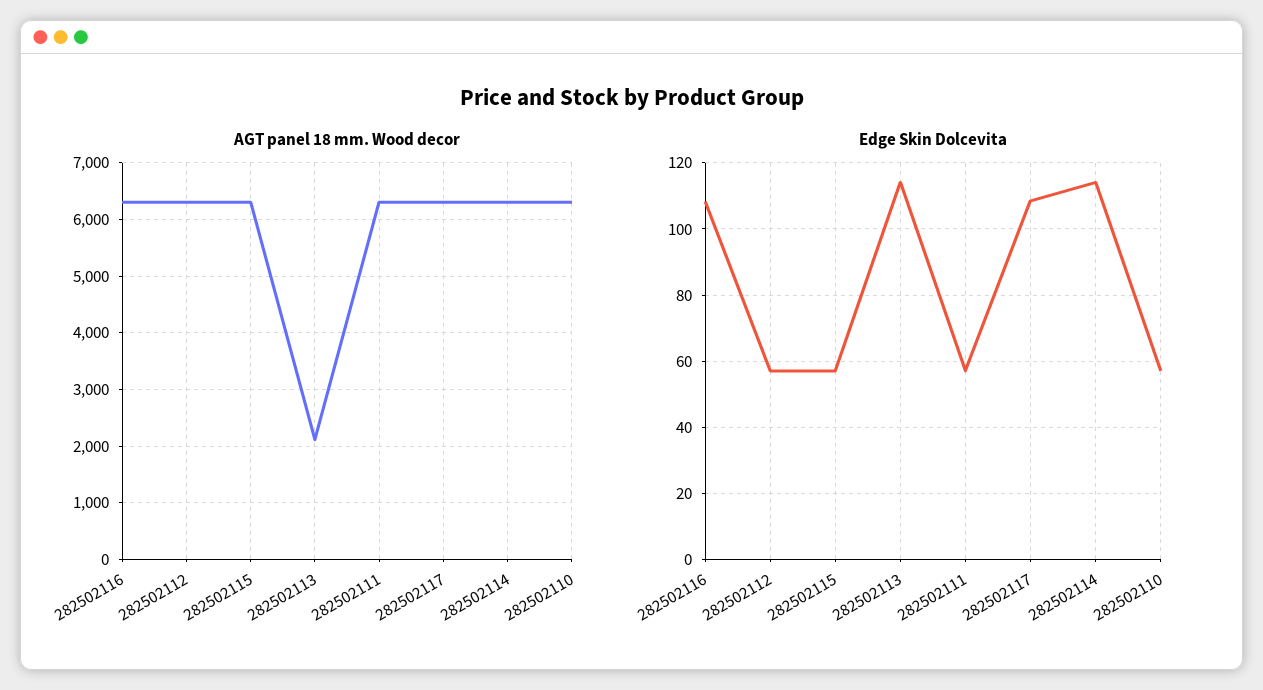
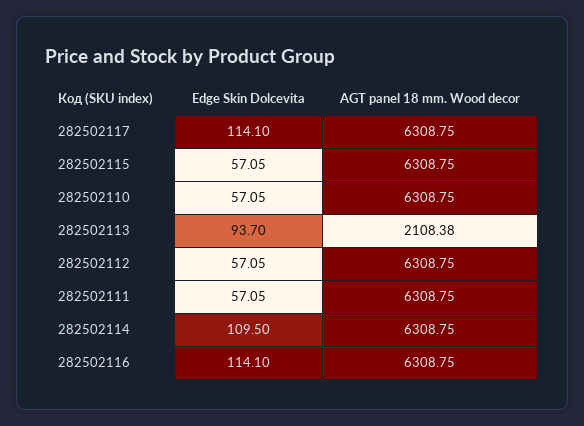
  {
    "AGT panel 18 mm. Wood decor": {
      "282502116": 6308.75,
      "282502112": 6308.75,
      "282502115": 6308.75,
      "282502113": 2108.38,
      "282502111": 6308.75,
      "282502117": 6308.75,
      "282502114": 6308.75,
      "282502110": 6308.75
    },
    "Edge Skin Dolcevita": {
-     "282502116": 108,
+     "282502116": 114.1,
      "282502112": 57.05,
      "282502115": 57.05,
-     "282502113": 114,
+     "282502113": 93.7,
      "282502111": 57.05,
-     "282502117": 108,
+     "282502117": 114.1,
-     "282502114": 114,
+     "282502114": 109.5,
      "282502110": 57.05
    }
  }

